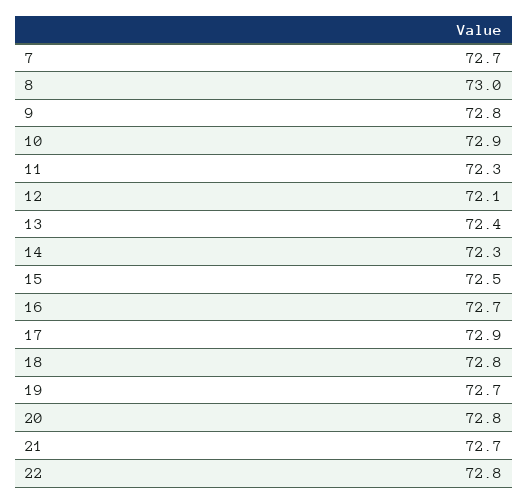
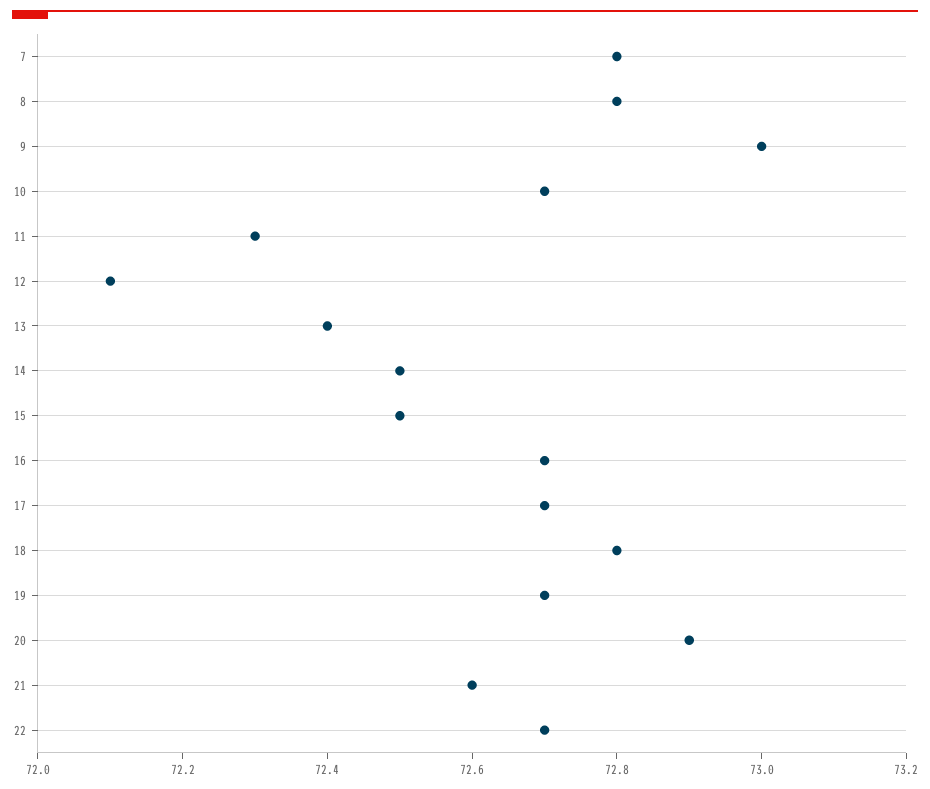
  {
-   "7": 72.7,
+   "7": 72.8,
-   "8": 73,
+   "8": 72.8,
-   "9": 72.8,
+   "9": 73,
-   "10": 72.9,
+   "10": 72.7,
    "11": 72.3,
    "12": 72.1,
    "13": 72.4,
-   "14": 72.3,
+   "14": 72.5,
    "15": 72.5,
    "16": 72.7,
-   "17": 72.9,
+   "17": 72.7,
    "18": 72.8,
    "19": 72.7,
-   "20": 72.8,
+   "20": 72.9,
-   "21": 72.7,
+   "21": 72.6,
-   "22": 72.8
+   "22": 72.7
  }

